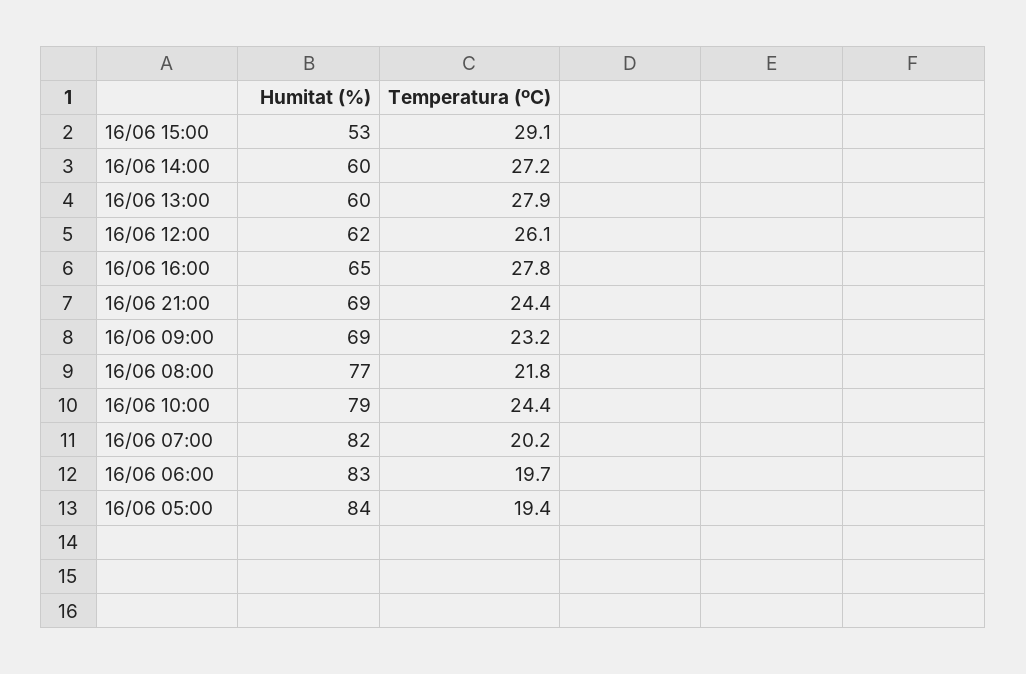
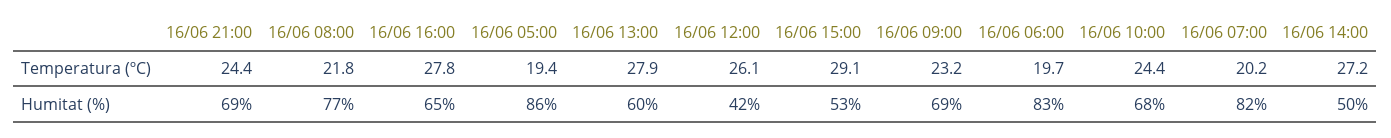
  {
    "Humitat (%)": {
      "16/06 15:00": 53,
-     "16/06 14:00": 60,
+     "16/06 14:00": 50,
      "16/06 13:00": 60,
-     "16/06 12:00": 62,
+     "16/06 12:00": 42,
      "16/06 16:00": 65,
      "16/06 21:00": 69,
      "16/06 09:00": 69,
      "16/06 08:00": 77,
-     "16/06 10:00": 79,
+     "16/06 10:00": 68,
      "16/06 07:00": 82,
      "16/06 06:00": 83,
-     "16/06 05:00": 84
+     "16/06 05:00": 86
    },
    "Temperatura (ºC)": {
      "16/06 15:00": 29.1,
      "16/06 14:00": 27.2,
      "16/06 13:00": 27.9,
      "16/06 12:00": 26.1,
      "16/06 16:00": 27.8,
      "16/06 21:00": 24.4,
      "16/06 09:00": 23.2,
      "16/06 08:00": 21.8,
      "16/06 10:00": 24.4,
      "16/06 07:00": 20.2,
      "16/06 06:00": 19.7,
      "16/06 05:00": 19.4
    }
  }

